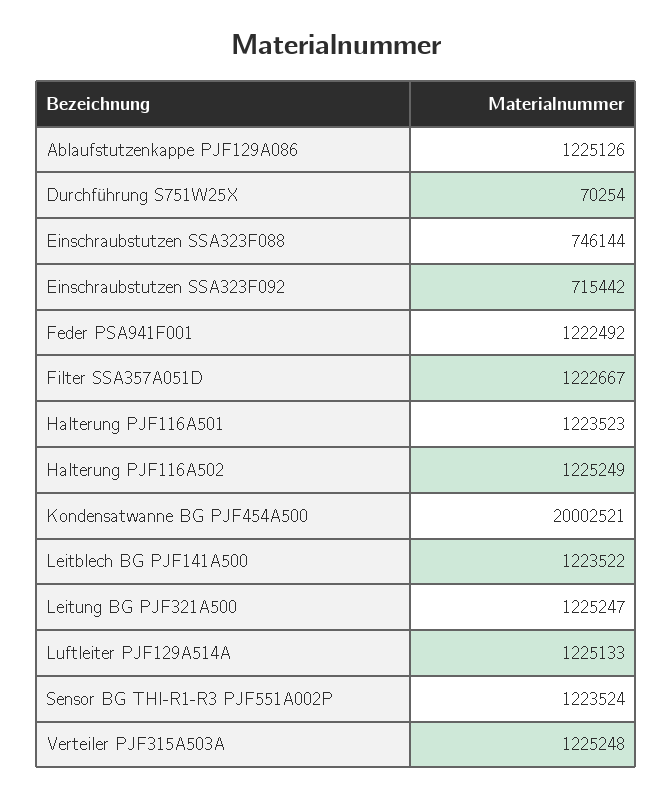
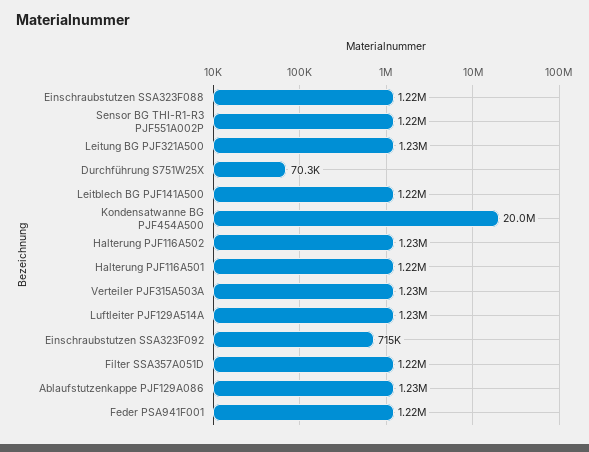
  {
    "Ablaufstutzenkappe PJF129A086": 1225126,
    "Durchführung S751W25X": 70254,
-   "Einschraubstutzen SSA323F088": 746144,
+   "Einschraubstutzen SSA323F088": 1220000,
    "Einschraubstutzen SSA323F092": 715442,
    "Feder PSA941F001": 1222492,
    "Filter SSA357A051D": 1222667,
    "Halterung PJF116A501": 1223523,
    "Halterung PJF116A502": 1225249,
    "Kondensatwanne BG PJF454A500": 20002521,
    "Leitblech BG PJF141A500": 1223522,
    "Leitung BG PJF321A500": 1225247,
    "Luftleiter PJF129A514A": 1225133,
    "Sensor BG THI-R1-R3 PJF551A002P": 1223524,
    "Verteiler PJF315A503A": 1225248
  }

